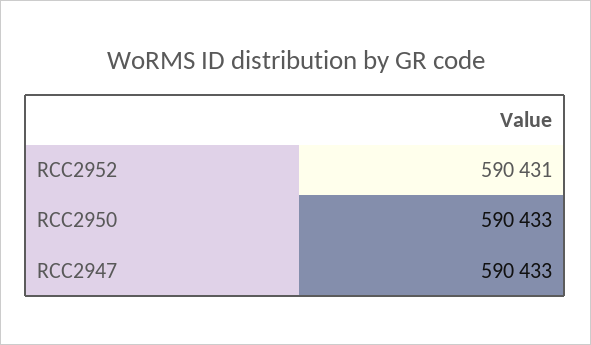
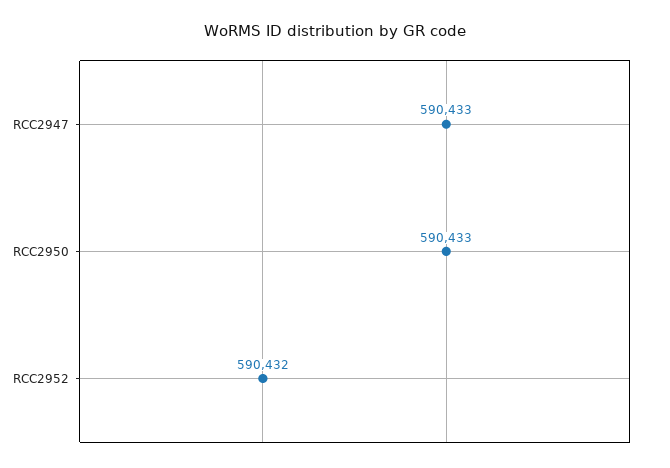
  {
-   "RCC2952": 590431,
+   "RCC2952": 590432,
    "RCC2950": 590433,
    "RCC2947": 590433
  }

